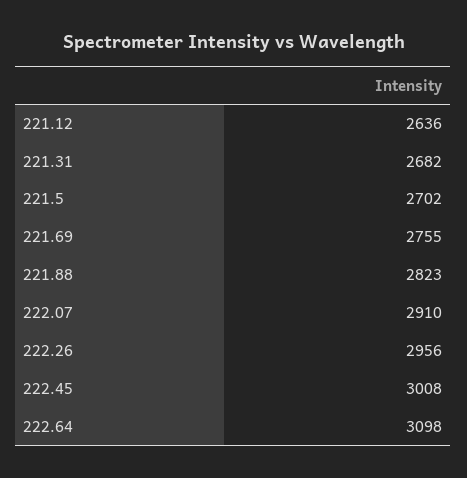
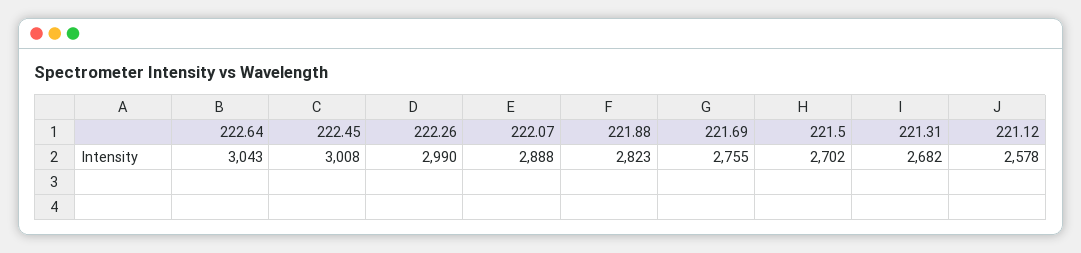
  {
-   "221.12": 2636,
+   "221.12": 2578,
    "221.31": 2682,
    "221.5": 2702,
    "221.69": 2755,
    "221.88": 2823,
-   "222.07": 2910,
+   "222.07": 2888,
-   "222.26": 2956,
+   "222.26": 2990,
    "222.45": 3008,
-   "222.64": 3098
+   "222.64": 3043
  }

